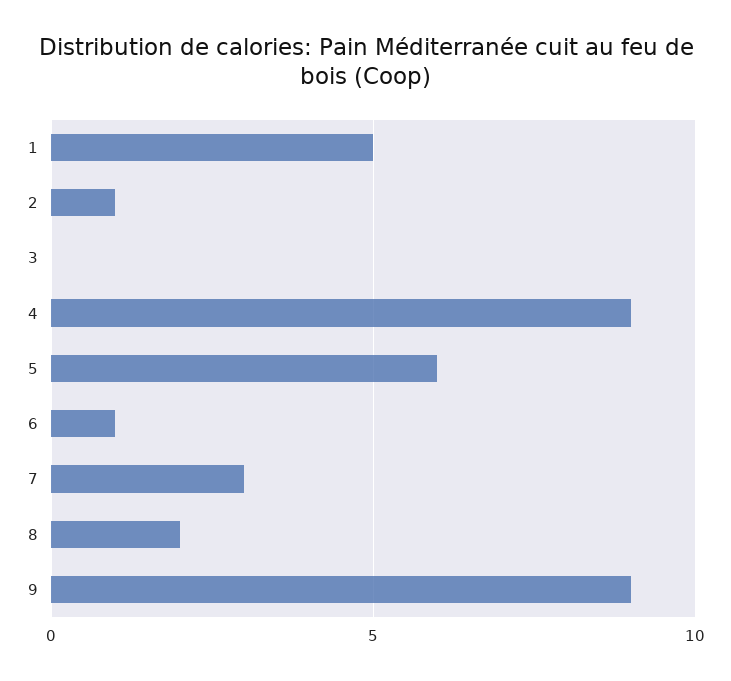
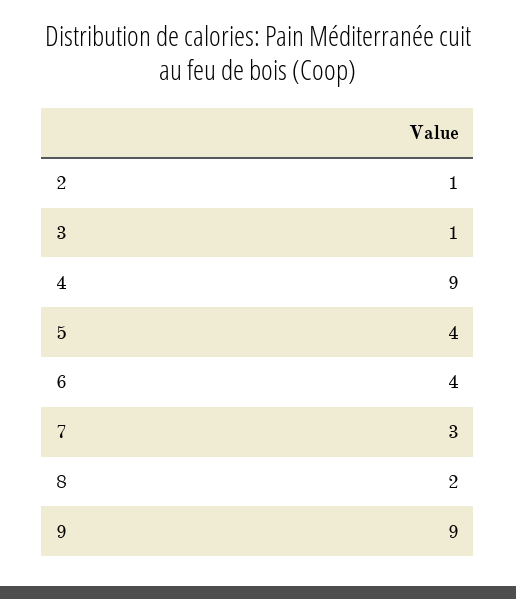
  {
-   "1": 5,
    "2": 1,
-   "3": 0,
+   "3": 1,
    "4": 9,
-   "5": 6,
+   "5": 4,
-   "6": 1,
+   "6": 4,
    "7": 3,
    "8": 2,
    "9": 9
  }

